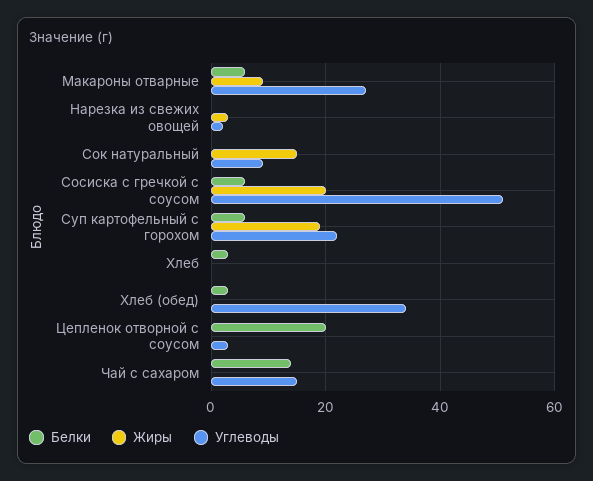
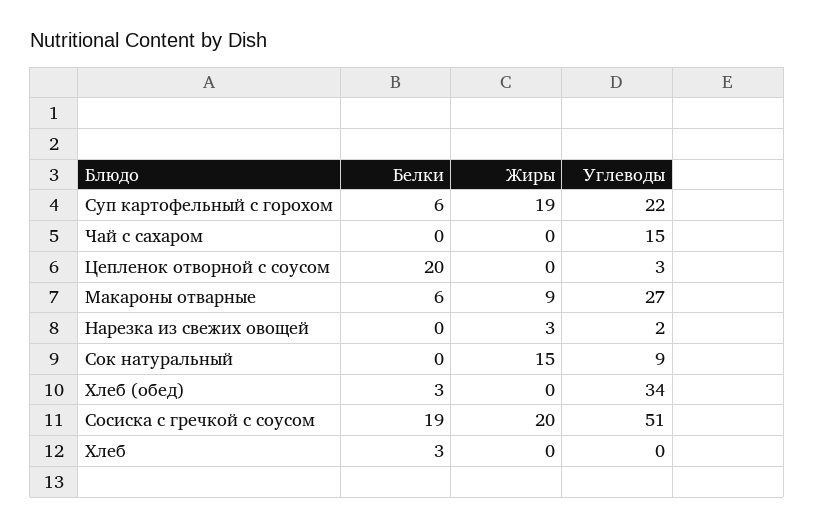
  {
    "Белки": {
      "Макароны отварные": 6,
      "Нарезка из свежих овощей": 0,
      "Сок натуральный": 0,
-     "Сосиска с гречкой с соусом": 5,
+     "Сосиска с гречкой с соусом": 19,
      "Суп картофельный с горохом": 6,
      "Хлеб": 3,
      "Хлеб (обед)": 3,
      "Цепленок отворной с соусом": 20,
-     "Чай с сахаром": 15
+     "Чай с сахаром": 0
    },
    "Жиры": {
      "Макароны отварные": 9,
      "Нарезка из свежих овощей": 3,
      "Сок натуральный": 15,
      "Сосиска с гречкой с соусом": 20,
      "Суп картофельный с горохом": 19,
      "Хлеб": 0,
      "Хлеб (обед)": 0,
      "Цепленок отворной с соусом": 0,
      "Чай с сахаром": 0
    },
    "Углеводы": {
      "Макароны отварные": 27,
      "Нарезка из свежих овощей": 2,
      "Сок натуральный": 9,
      "Сосиска с гречкой с соусом": 51,
      "Суп картофельный с горохом": 22,
      "Хлеб": 0,
      "Хлеб (обед)": 34,
      "Цепленок отворной с соусом": 3,
      "Чай с сахаром": 15
    }
  }

